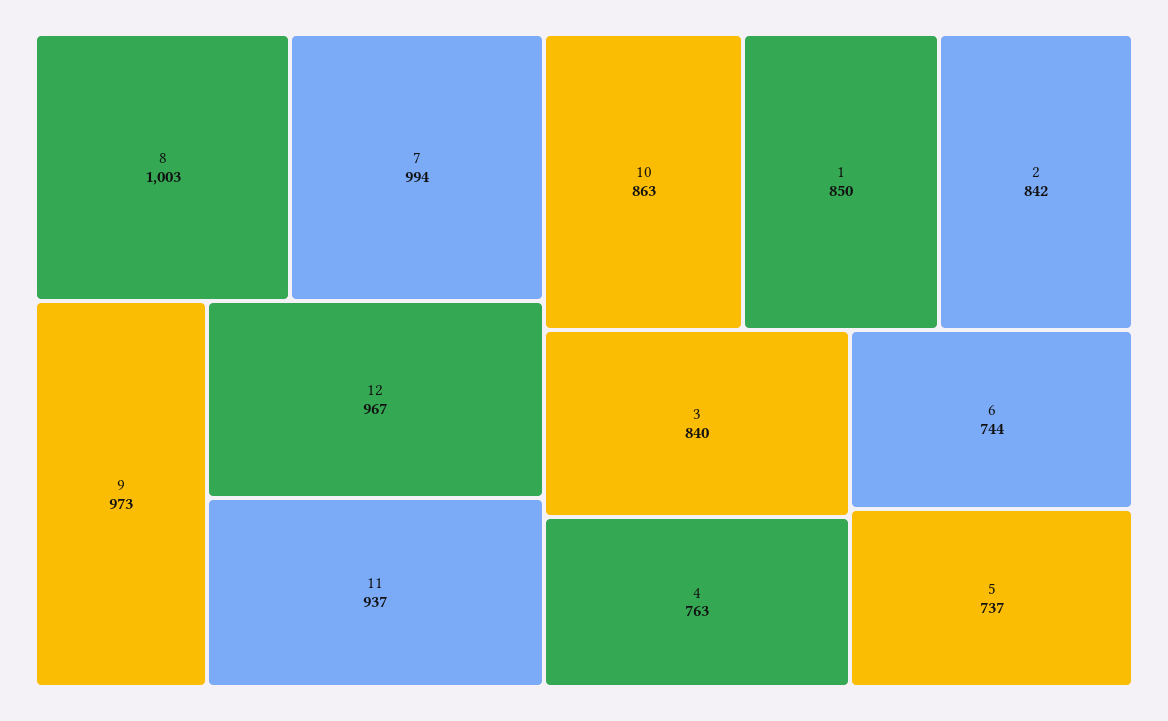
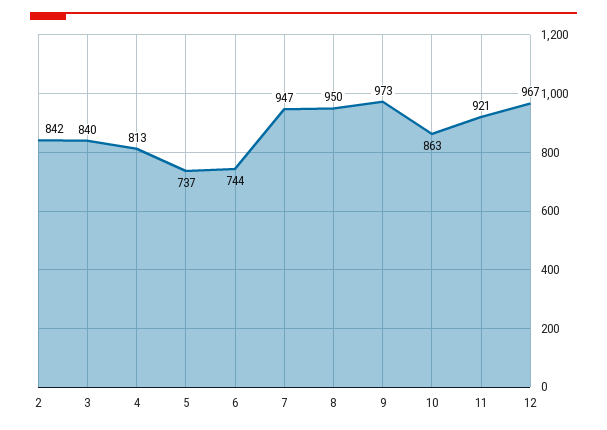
  {
-   "8": 1003,
+   "8": 950,
-   "7": 994,
+   "7": 947,
    "9": 973,
    "12": 967,
-   "11": 937,
+   "11": 921,
    "10": 863,
-   "1": 850,
    "2": 842,
    "3": 840,
-   "4": 763,
+   "4": 813,
    "6": 744,
    "5": 737
  }

